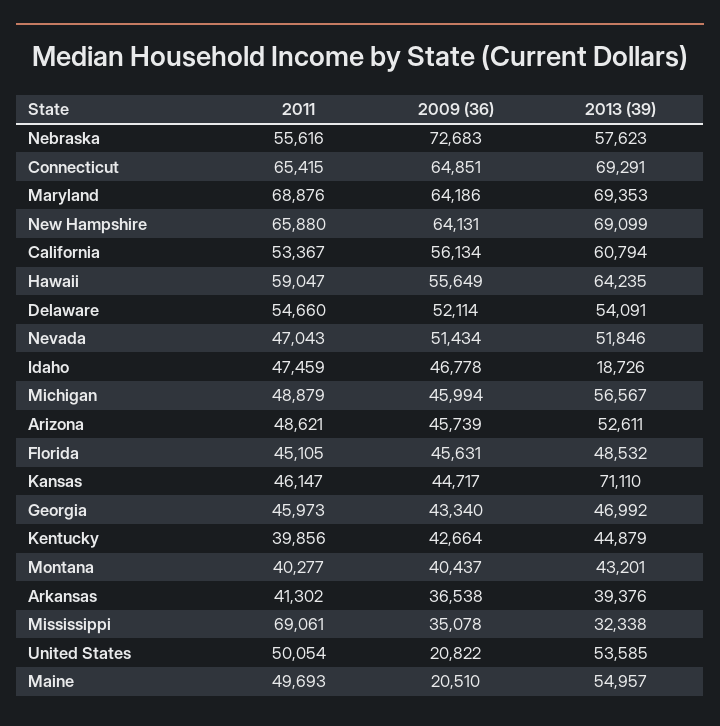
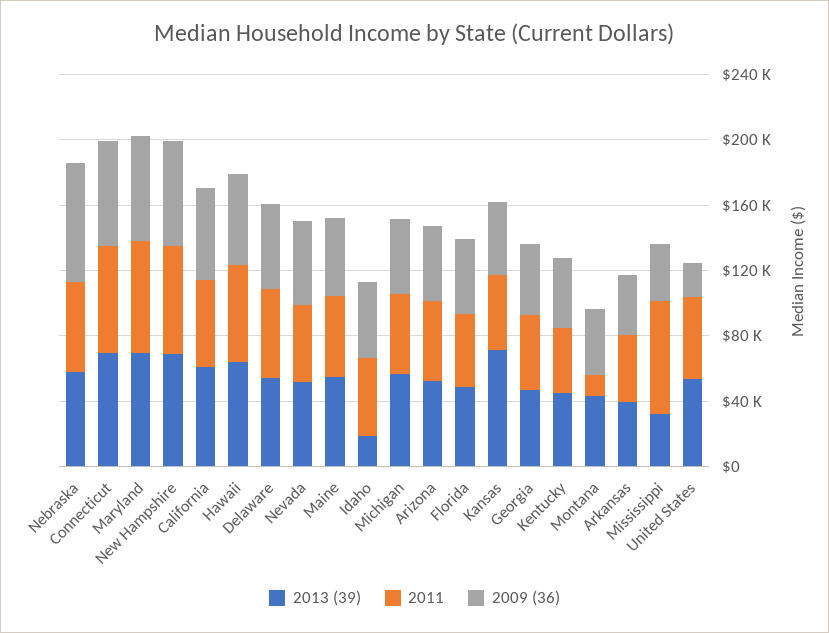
  {
    "2011": {
      "Nebraska": 55616,
      "Connecticut": 65415,
      "Maryland": 68876,
      "New Hampshire": 65880,
      "California": 53367,
      "Hawaii": 59047,
      "Delaware": 54660,
      "Nevada": 47043,
      "Idaho": 47459,
      "Michigan": 48879,
      "Arizona": 48621,
      "Florida": 45105,
      "Kansas": 46147,
      "Georgia": 45973,
      "Kentucky": 39856,
-     "Montana": 40277,
+     "Montana": 10000,
      "Arkansas": 41302,
      "Mississippi": 69061,
      "United States": 50054,
      "Maine": 49693
    },
    "2009 (36)": {
      "Nebraska": 72683,
      "Connecticut": 64851,
      "Maryland": 64186,
      "New Hampshire": 64131,
      "California": 56134,
      "Hawaii": 55649,
      "Delaware": 52114,
      "Nevada": 51434,
      "Idaho": 46778,
      "Michigan": 45994,
      "Arizona": 45739,
      "Florida": 45631,
      "Kansas": 44717,
      "Georgia": 43340,
      "Kentucky": 42664,
      "Montana": 40437,
      "Arkansas": 36538,
      "Mississippi": 35078,
      "United States": 20822,
-     "Maine": 20510
+     "Maine": 50000
    },
    "2013 (39)": {
      "Nebraska": 57623,
      "Connecticut": 69291,
      "Maryland": 69353,
      "New Hampshire": 69099,
      "California": 60794,
      "Hawaii": 64235,
      "Delaware": 54091,
      "Nevada": 51846,
      "Idaho": 18726,
      "Michigan": 56567,
      "Arizona": 52611,
      "Florida": 48532,
      "Kansas": 71110,
      "Georgia": 46992,
      "Kentucky": 44879,
      "Montana": 43201,
      "Arkansas": 39376,
      "Mississippi": 32338,
      "United States": 53585,
      "Maine": 54957
    }
  }

